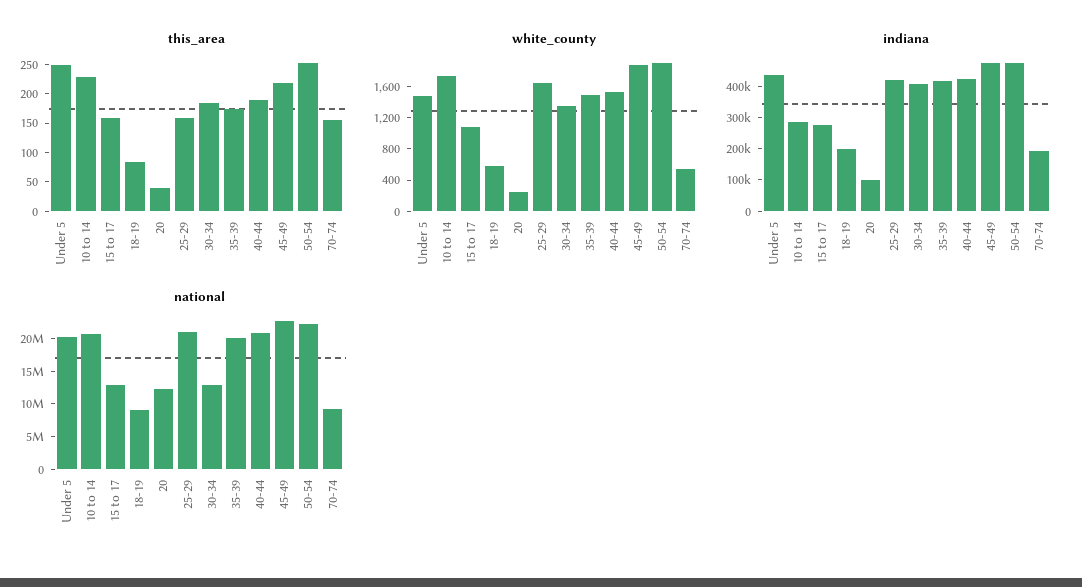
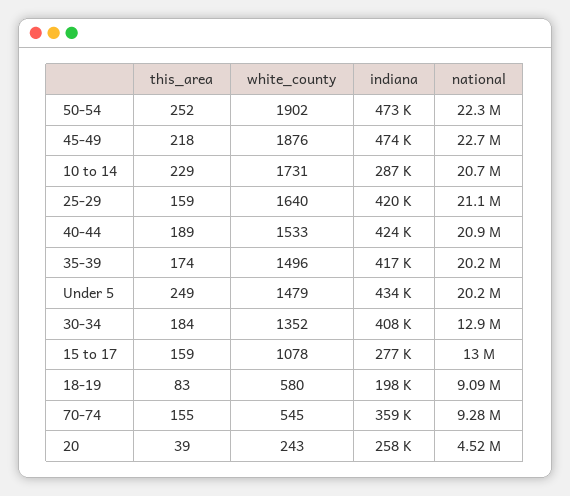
  {
    "this_area": {
      "Under 5": 249,
      "10 to 14": 229,
      "15 to 17": 159,
      "18-19": 83,
      "20": 39,
      "25-29": 159,
      "30-34": 184,
      "35-39": 174,
      "40-44": 189,
      "45-49": 218,
      "50-54": 252,
      "70-74": 155
    },
    "white_county": {
      "Under 5": 1479,
      "10 to 14": 1731,
      "15 to 17": 1078,
      "18-19": 580,
      "20": 243,
      "25-29": 1640,
      "30-34": 1352,
      "35-39": 1496,
      "40-44": 1533,
      "45-49": 1876,
      "50-54": 1902,
      "70-74": 545
    },
    "indiana": {
      "Under 5": 434000,
      "10 to 14": 287000,
      "15 to 17": 277000,
      "18-19": 198000,
-     "20": 100000,
+     "20": 258000,
      "25-29": 420000,
      "30-34": 408000,
      "35-39": 417000,
      "40-44": 424000,
      "45-49": 474000,
      "50-54": 473000,
-     "70-74": 200000
+     "70-74": 359000
    },
    "national": {
      "Under 5": 20200000,
      "10 to 14": 20700000,
      "15 to 17": 13000000,
      "18-19": 9090000,
-     "20": 12500000,
+     "20": 4520000,
      "25-29": 21100000,
      "30-34": 12900000,
      "35-39": 20200000,
      "40-44": 20900000,
      "45-49": 22700000,
      "50-54": 22300000,
      "70-74": 9280000
    }
  }

